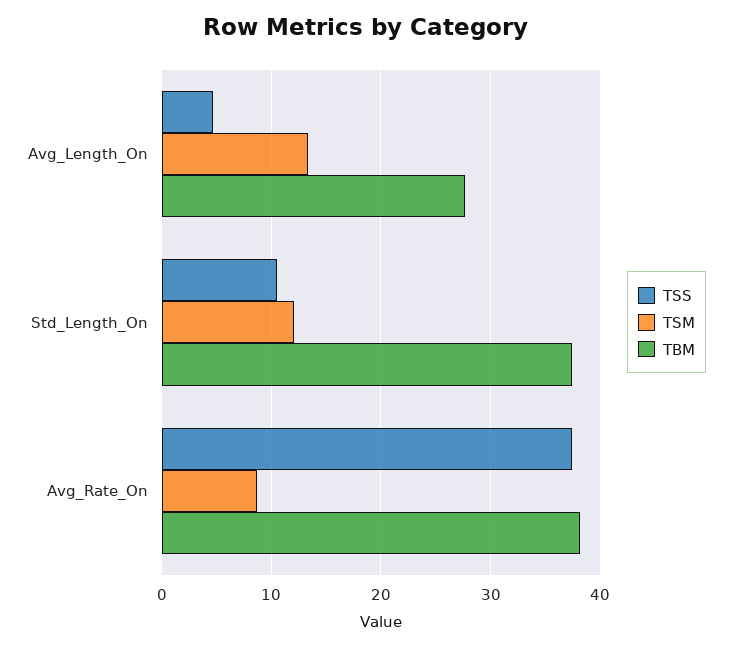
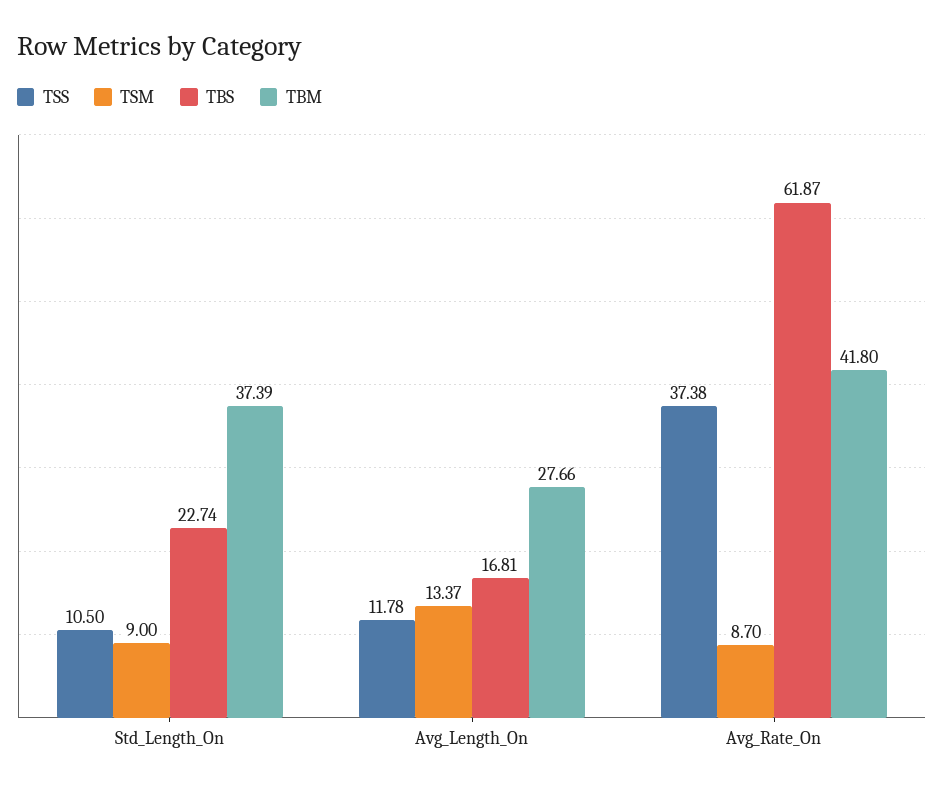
  {
    "TSS": {
-     "Avg_Length_On": 5,
+     "Avg_Length_On": 11.78,
      "Std_Length_On": 10.5,
      "Avg_Rate_On": 37.38
    },
    "TSM": {
      "Avg_Length_On": 13.37,
-     "Std_Length_On": 12,
+     "Std_Length_On": 9,
      "Avg_Rate_On": 8.7
    },
    "TBM": {
      "Avg_Length_On": 27.66,
      "Std_Length_On": 37.39,
-     "Avg_Rate_On": 38
+     "Avg_Rate_On": 41.8
-   }
+   },
+   "TBS": {
+     "Std_Length_On": 22.74,
+     "Avg_Length_On": 16.81,
+     "Avg_Rate_On": 61.87
+   }
  }

